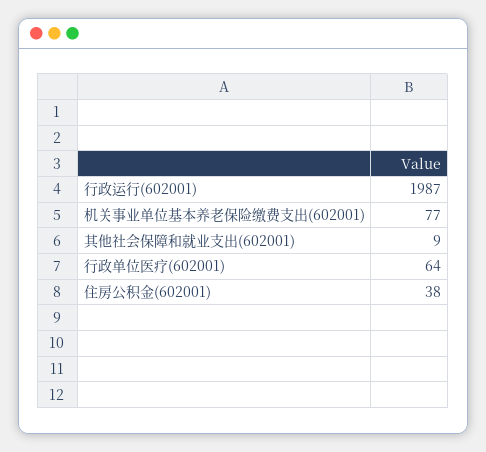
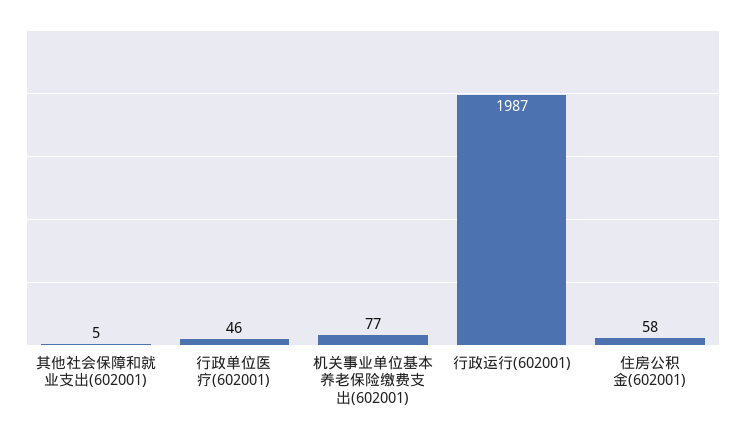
  {
    "行政运行(602001)": 1987,
    "机关事业单位基本养老保险缴费支出(602001)": 77,
-   "其他社会保障和就业支出(602001)": 9,
+   "其他社会保障和就业支出(602001)": 5,
-   "行政单位医疗(602001)": 64,
+   "行政单位医疗(602001)": 46,
-   "住房公积金(602001)": 38
+   "住房公积金(602001)": 58
  }

